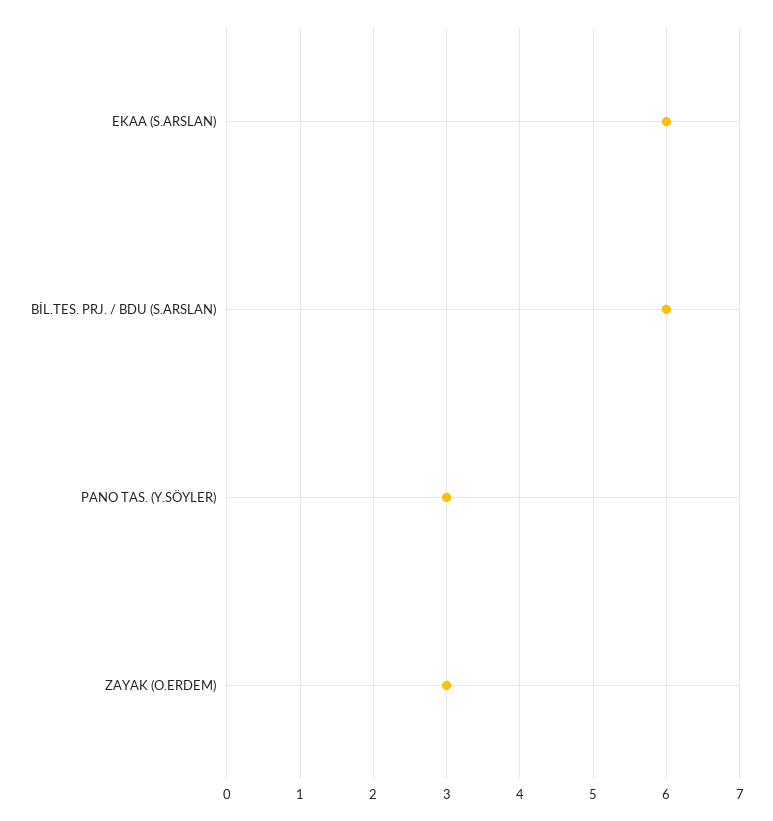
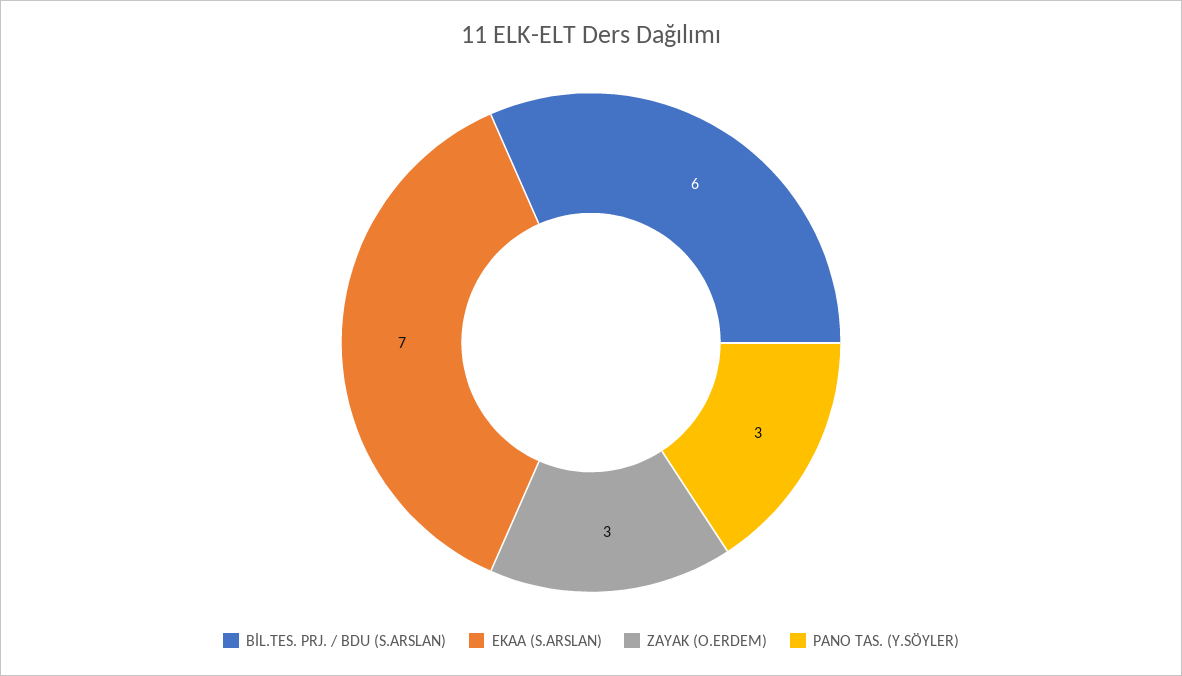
  {
-   "EKAA (S.ARSLAN)": 6,
+   "EKAA (S.ARSLAN)": 7,
    "BİL.TES. PRJ. / BDU (S.ARSLAN)": 6,
    "PANO TAS. (Y.SÖYLER)": 3,
    "ZAYAK (O.ERDEM)": 3
  }

